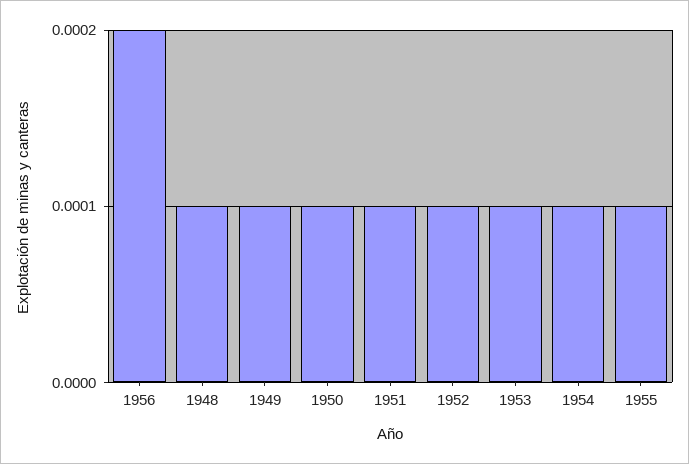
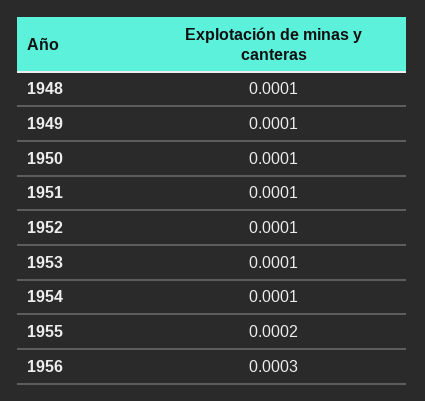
  {
-   "1956": 0.0002,
+   "1956": 0.0003,
    "1948": 0.0001,
    "1949": 0.0001,
    "1950": 0.0001,
    "1951": 0.0001,
    "1952": 0.0001,
    "1953": 0.0001,
    "1954": 0.0001,
-   "1955": 0.0001
+   "1955": 0.0002
  }

